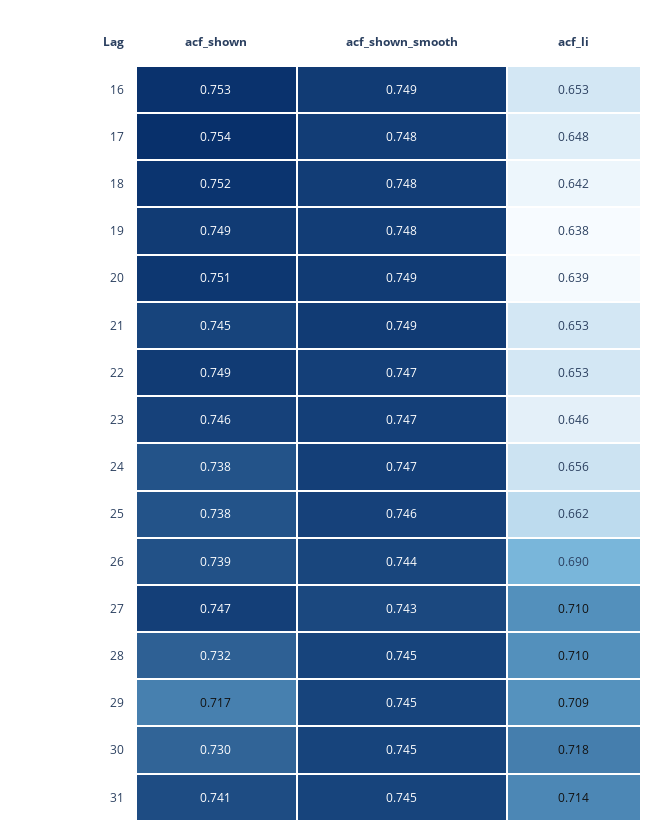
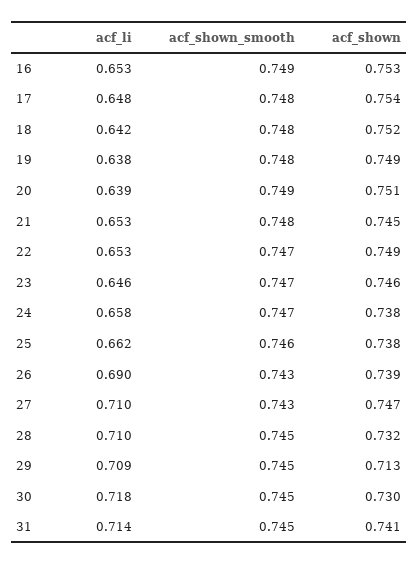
  {
    "acf_shown": {
      "16": 0.753,
      "17": 0.754,
      "18": 0.752,
      "19": 0.749,
      "20": 0.751,
      "21": 0.745,
      "22": 0.749,
      "23": 0.746,
      "24": 0.738,
      "25": 0.738,
      "26": 0.739,
      "27": 0.747,
      "28": 0.732,
-     "29": 0.717,
+     "29": 0.713,
      "30": 0.73,
      "31": 0.741
    },
    "acf_shown_smooth": {
      "16": 0.749,
      "17": 0.748,
      "18": 0.748,
      "19": 0.748,
      "20": 0.749,
-     "21": 0.749,
+     "21": 0.748,
      "22": 0.747,
      "23": 0.747,
      "24": 0.747,
      "25": 0.746,
-     "26": 0.744,
+     "26": 0.743,
      "27": 0.743,
      "28": 0.745,
      "29": 0.745,
      "30": 0.745,
      "31": 0.745
    },
    "acf_li": {
      "16": 0.653,
      "17": 0.648,
      "18": 0.642,
      "19": 0.638,
      "20": 0.639,
      "21": 0.653,
      "22": 0.653,
      "23": 0.646,
-     "24": 0.656,
+     "24": 0.658,
      "25": 0.662,
      "26": 0.69,
      "27": 0.71,
      "28": 0.71,
      "29": 0.709,
      "30": 0.718,
      "31": 0.714
    }
  }

